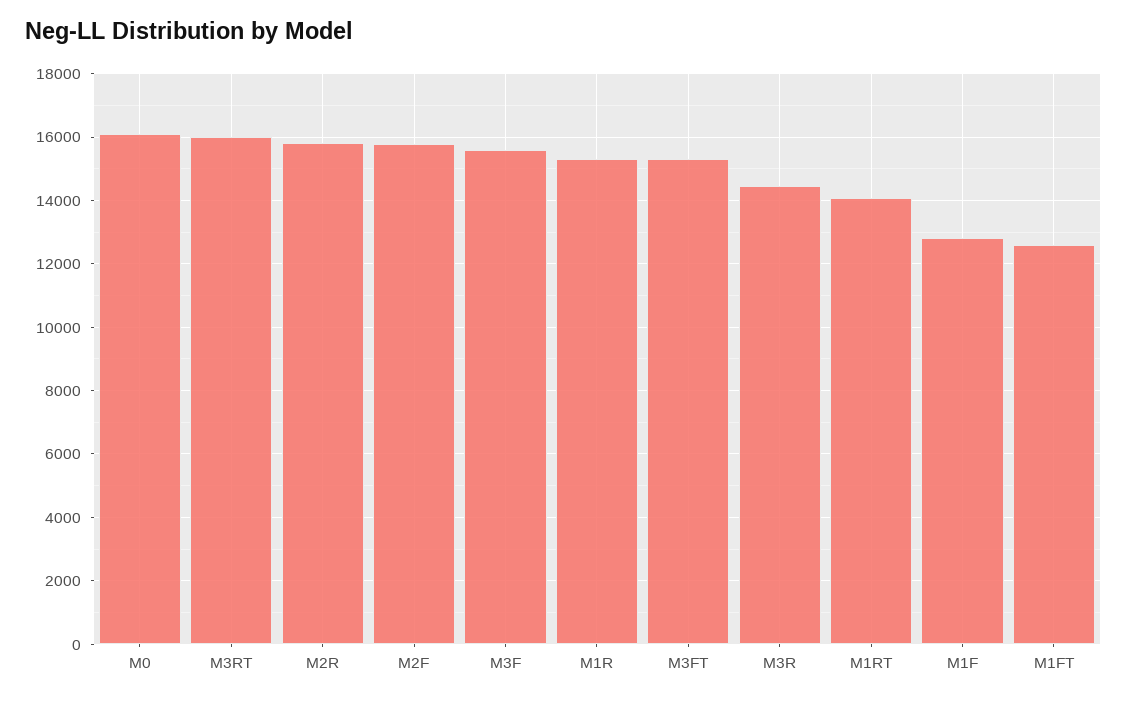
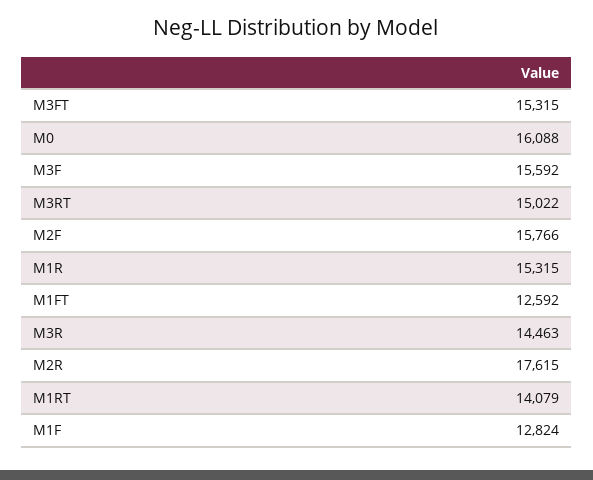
  {
    "M0": 16088,
-   "M3RT": 16000,
+   "M3RT": 15022,
-   "M2R": 15800,
+   "M2R": 17615,
    "M2F": 15766,
    "M3F": 15592,
    "M1R": 15315,
    "M3FT": 15315,
    "M3R": 14463,
    "M1RT": 14079,
    "M1F": 12824,
    "M1FT": 12592
  }

